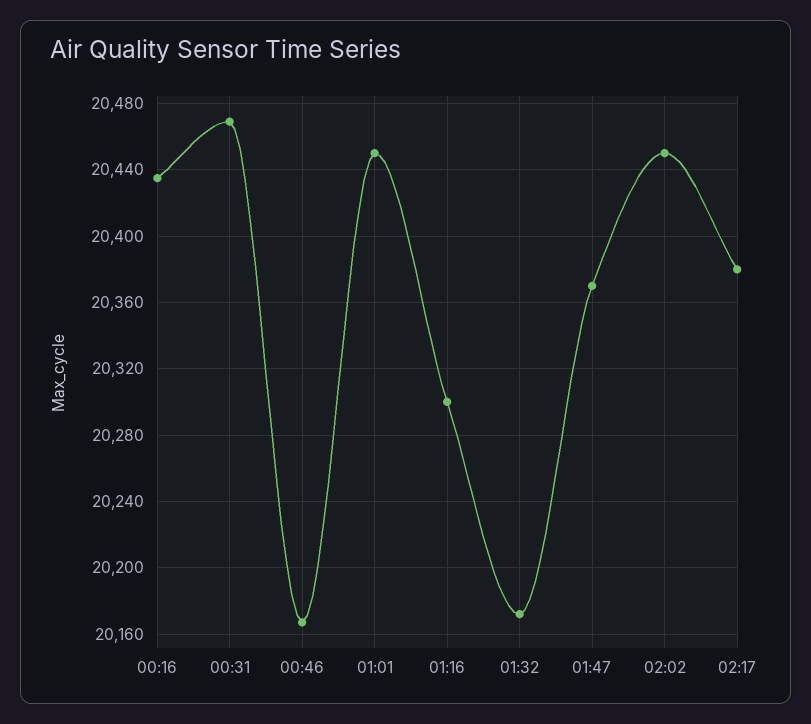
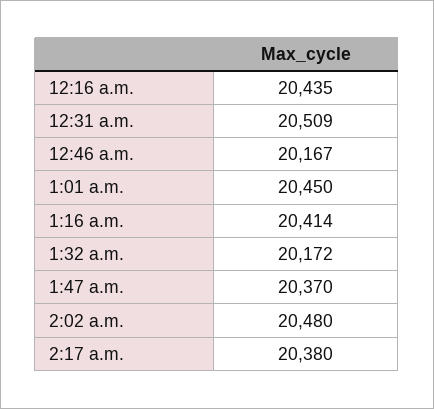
  {
    "00:16": 20435,
-   "00:31": 20470,
+   "00:31": 20509,
    "00:46": 20167,
    "01:01": 20450,
-   "01:16": 20300,
+   "01:16": 20414,
    "01:32": 20172,
    "01:47": 20370,
-   "02:02": 20450,
+   "02:02": 20480,
    "02:17": 20380
  }

